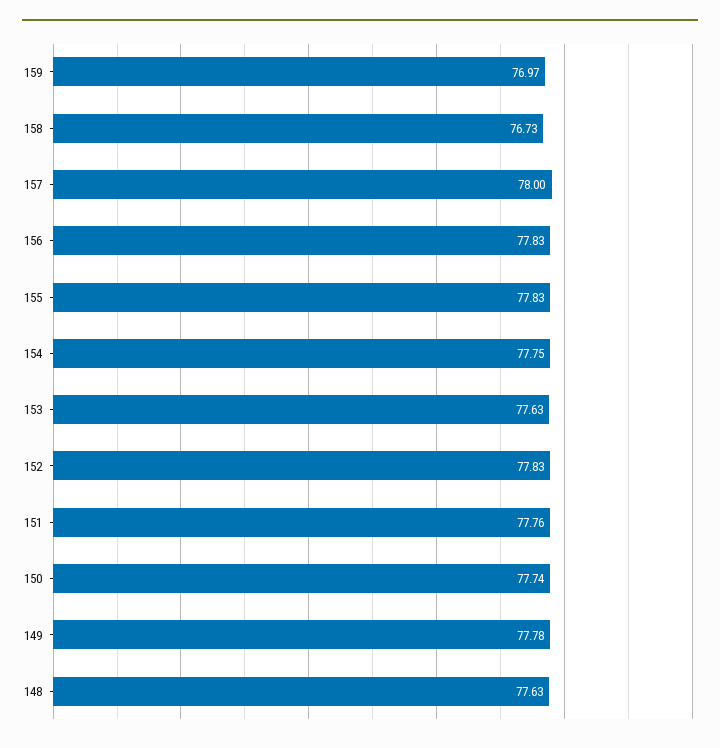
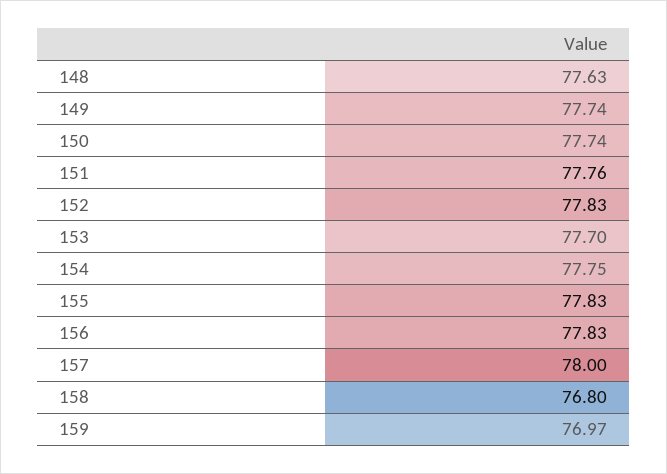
  {
    "159": 76.97,
-   "158": 76.73,
+   "158": 76.8,
    "157": 78,
    "156": 77.83,
    "155": 77.83,
    "154": 77.75,
-   "153": 77.63,
+   "153": 77.7,
    "152": 77.83,
    "151": 77.76,
    "150": 77.74,
-   "149": 77.78,
+   "149": 77.74,
    "148": 77.63
  }

